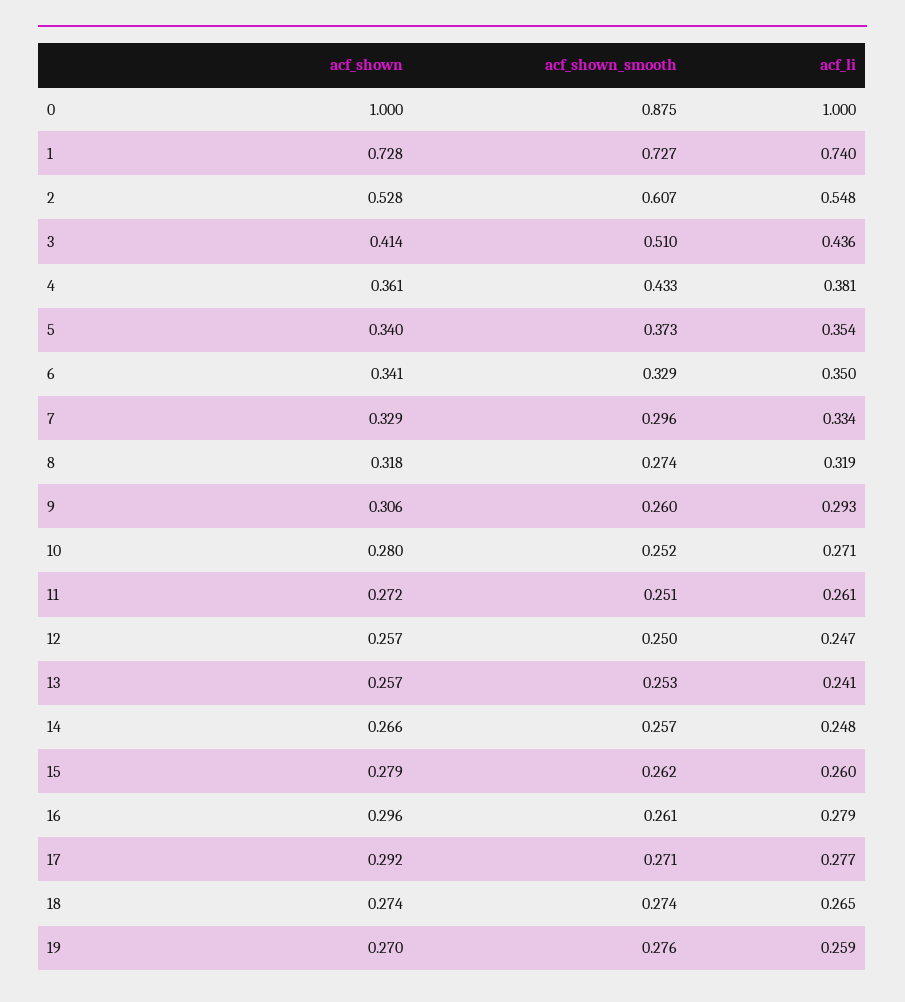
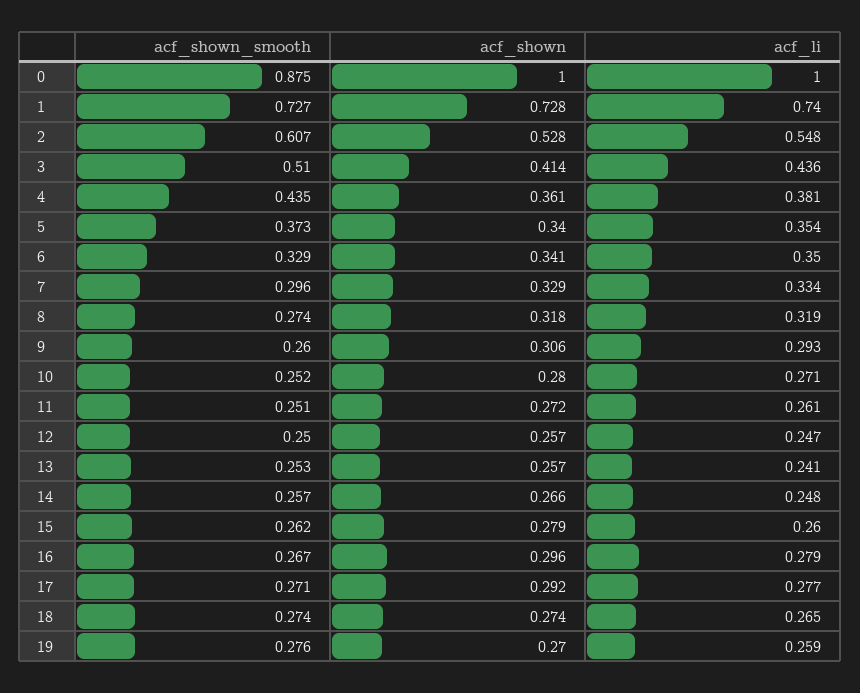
  {
    "acf_shown": {
      "0": 1,
      "1": 0.728,
      "2": 0.528,
      "3": 0.414,
      "4": 0.361,
      "5": 0.34,
      "6": 0.341,
      "7": 0.329,
      "8": 0.318,
      "9": 0.306,
      "10": 0.28,
      "11": 0.272,
      "12": 0.257,
      "13": 0.257,
      "14": 0.266,
      "15": 0.279,
      "16": 0.296,
      "17": 0.292,
      "18": 0.274,
      "19": 0.27
    },
    "acf_shown_smooth": {
      "0": 0.875,
      "1": 0.727,
      "2": 0.607,
      "3": 0.51,
-     "4": 0.433,
+     "4": 0.435,
      "5": 0.373,
      "6": 0.329,
      "7": 0.296,
      "8": 0.274,
      "9": 0.26,
      "10": 0.252,
      "11": 0.251,
      "12": 0.25,
      "13": 0.253,
      "14": 0.257,
      "15": 0.262,
-     "16": 0.261,
+     "16": 0.267,
      "17": 0.271,
      "18": 0.274,
      "19": 0.276
    },
    "acf_li": {
      "0": 1,
      "1": 0.74,
      "2": 0.548,
      "3": 0.436,
      "4": 0.381,
      "5": 0.354,
      "6": 0.35,
      "7": 0.334,
      "8": 0.319,
      "9": 0.293,
      "10": 0.271,
      "11": 0.261,
      "12": 0.247,
      "13": 0.241,
      "14": 0.248,
      "15": 0.26,
      "16": 0.279,
      "17": 0.277,
      "18": 0.265,
      "19": 0.259
    }
  }

